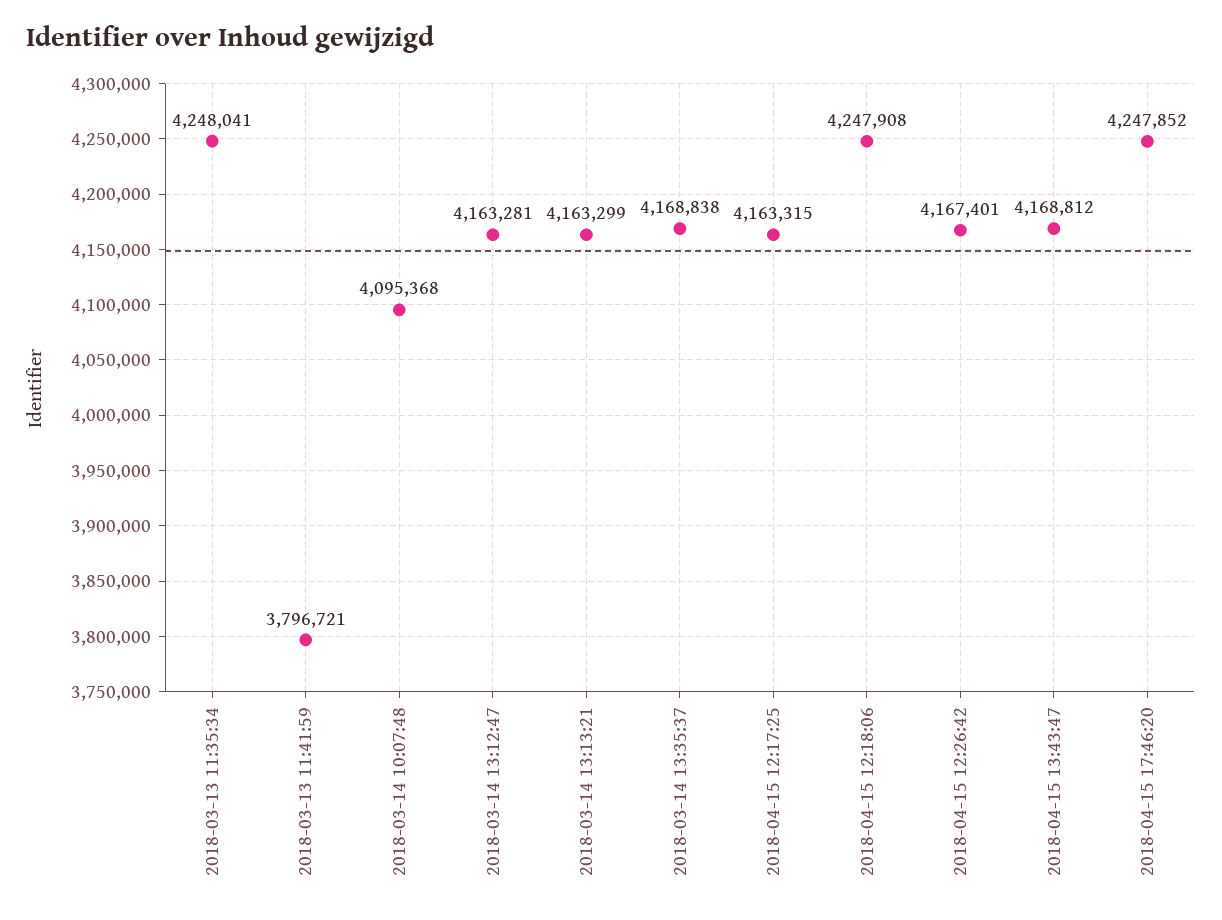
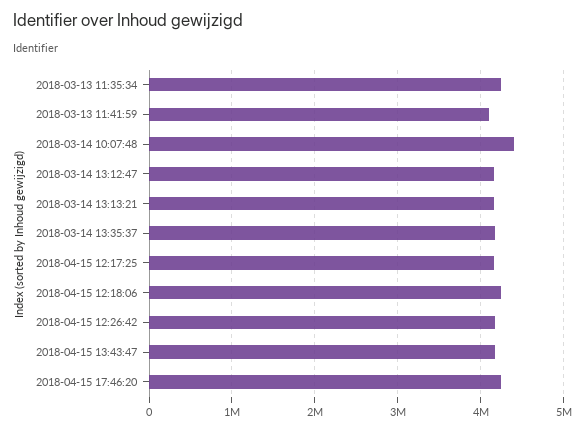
  {
    "2018-03-13 11:35:34": 4248041,
-   "2018-03-13 11:41:59": 3796721,
+   "2018-03-13 11:41:59": 4100000,
-   "2018-03-14 10:07:48": 4095368,
+   "2018-03-14 10:07:48": 4400000,
    "2018-03-14 13:12:47": 4163281,
    "2018-03-14 13:13:21": 4163299,
    "2018-03-14 13:35:37": 4168838,
    "2018-04-15 12:17:25": 4163315,
    "2018-04-15 12:18:06": 4247908,
    "2018-04-15 12:26:42": 4167401,
    "2018-04-15 13:43:47": 4168812,
    "2018-04-15 17:46:20": 4247852
  }

